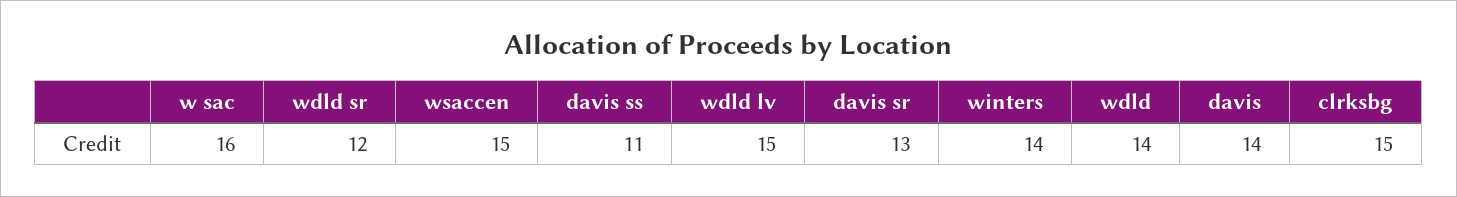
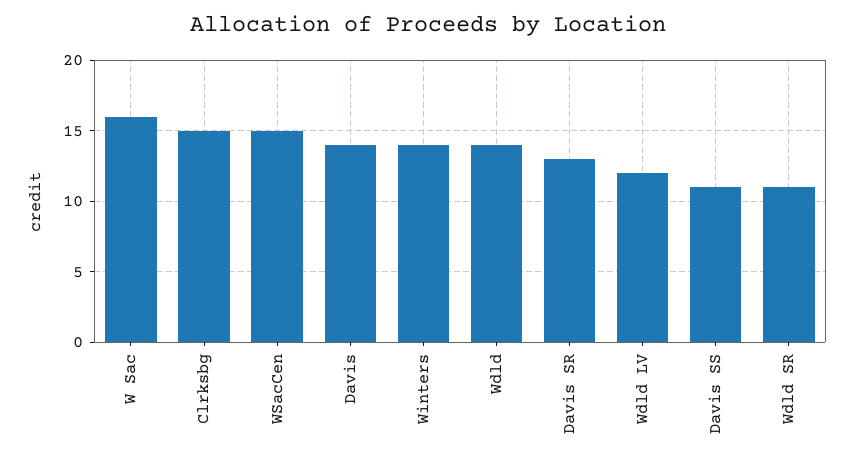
  {
    "w sac": 16,
-   "wdld sr": 12,
+   "wdld sr": 11,
    "wsaccen": 15,
    "davis ss": 11,
-   "wdld lv": 15,
+   "wdld lv": 12,
    "davis sr": 13,
    "winters": 14,
    "wdld": 14,
    "davis": 14,
    "clrksbg": 15
  }

